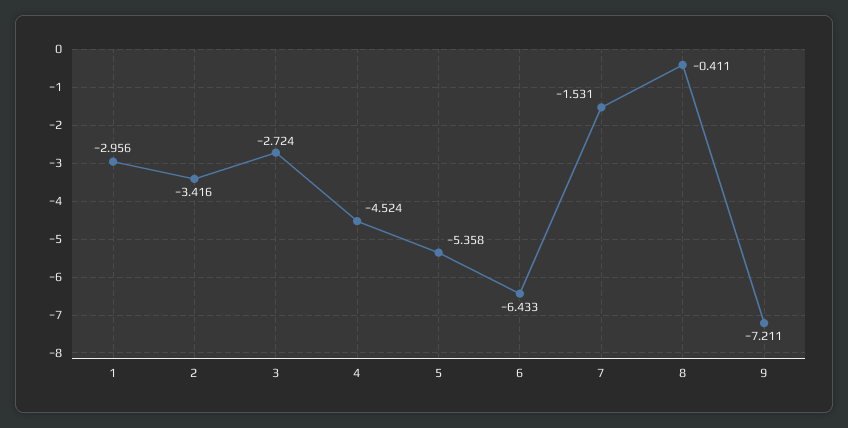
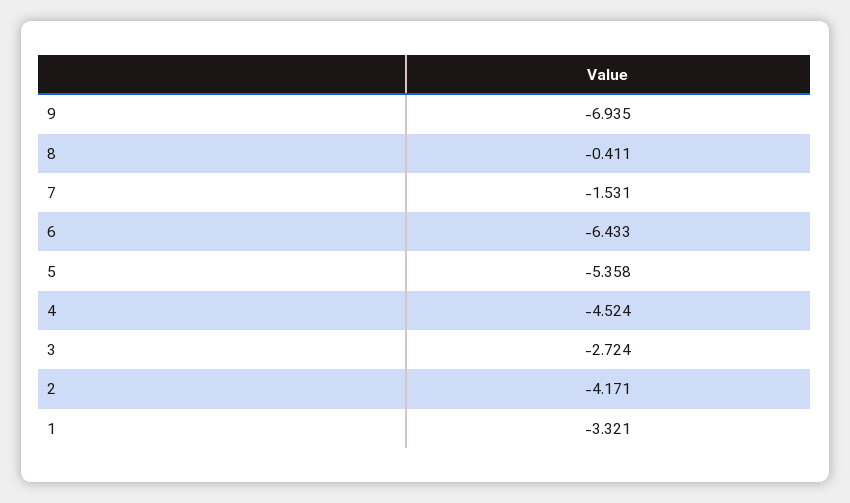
  {
-   "1": -2.956,
+   "1": -3.321,
-   "2": -3.416,
+   "2": -4.171,
    "3": -2.724,
    "4": -4.524,
    "5": -5.358,
    "6": -6.433,
    "7": -1.531,
    "8": -0.411,
-   "9": -7.211
+   "9": -6.935
  }

